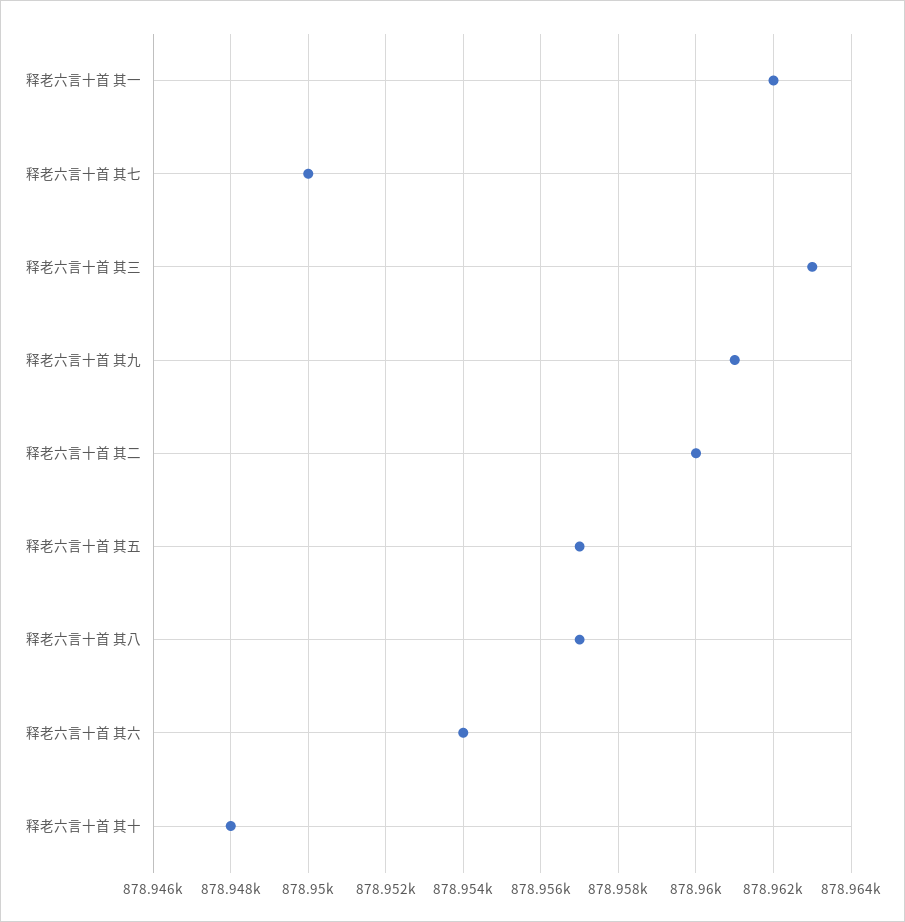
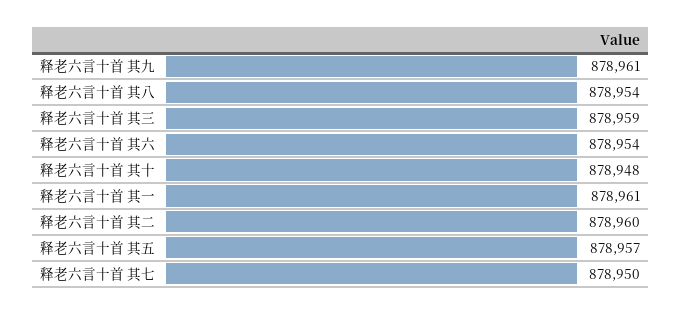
  {
-   "释老六言十首 其一": 878962,
+   "释老六言十首 其一": 878961,
    "释老六言十首 其七": 878950,
-   "释老六言十首 其三": 878963,
+   "释老六言十首 其三": 878959,
    "释老六言十首 其九": 878961,
    "释老六言十首 其二": 878960,
    "释老六言十首 其五": 878957,
-   "释老六言十首 其八": 878957,
+   "释老六言十首 其八": 878954,
    "释老六言十首 其六": 878954,
    "释老六言十首 其十": 878948
  }

